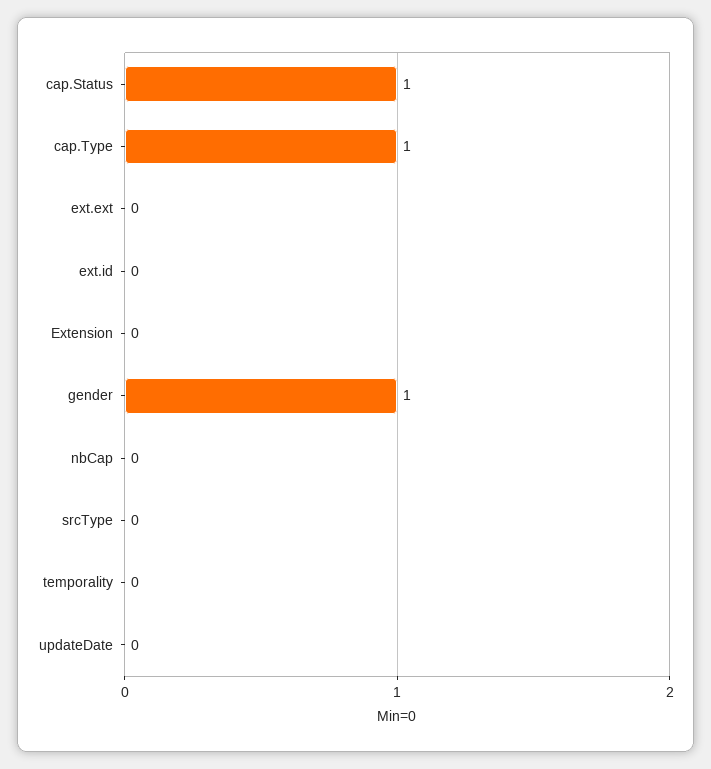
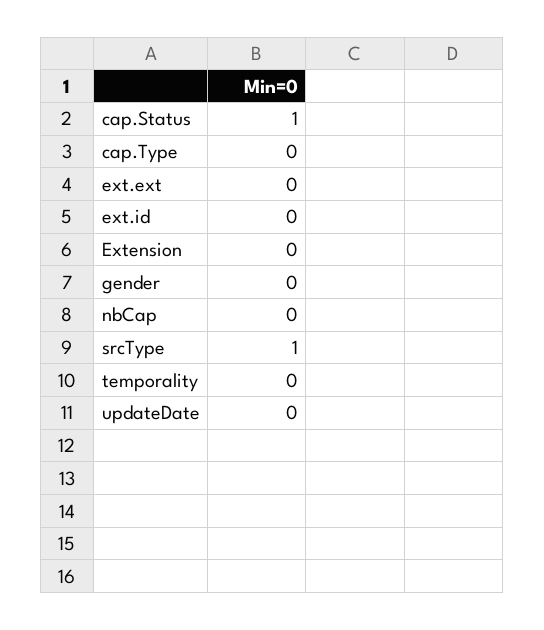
  {
    "cap.Status": 1,
-   "cap.Type": 1,
+   "cap.Type": 0,
    "ext.ext": 0,
    "ext.id": 0,
    "Extension": 0,
-   "gender": 1,
+   "gender": 0,
    "nbCap": 0,
-   "srcType": 0,
+   "srcType": 1,
    "temporality": 0,
    "updateDate": 0
  }

